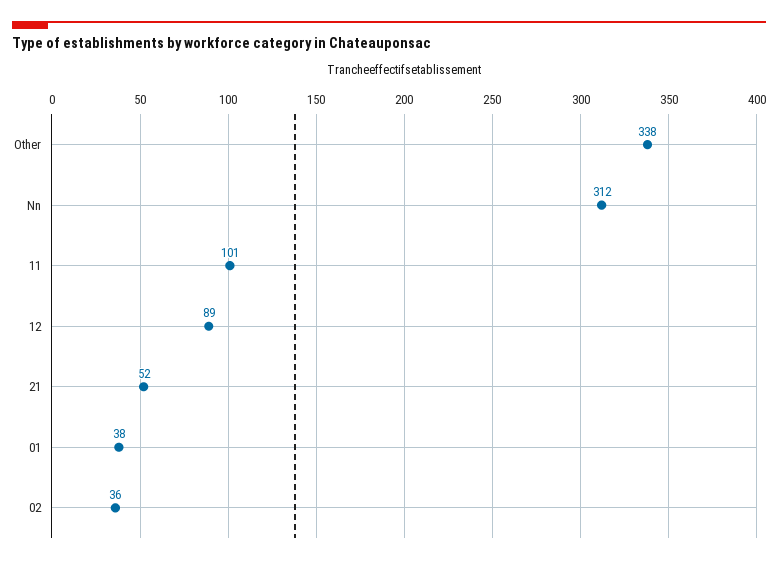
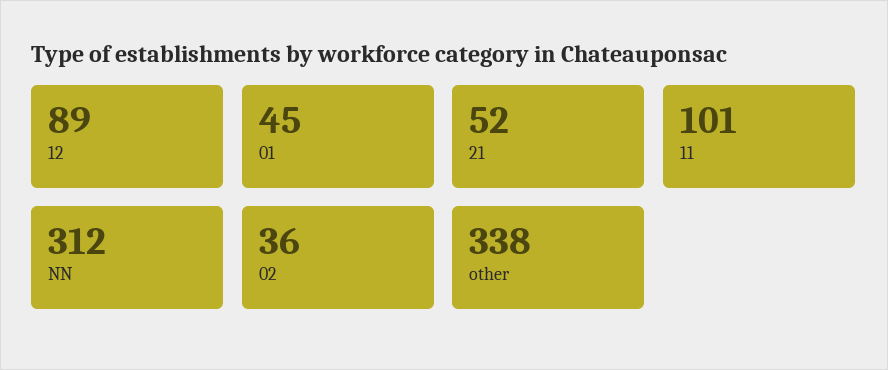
  {
    "Other": 338,
    "Nn": 312,
    "11": 101,
    "12": 89,
    "21": 52,
-   "01": 38,
+   "01": 45,
    "02": 36
  }

